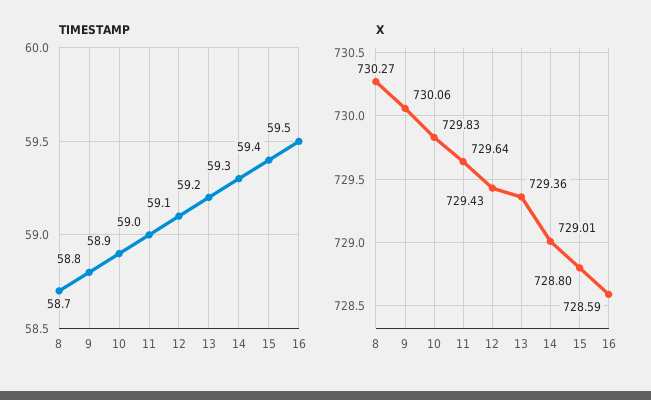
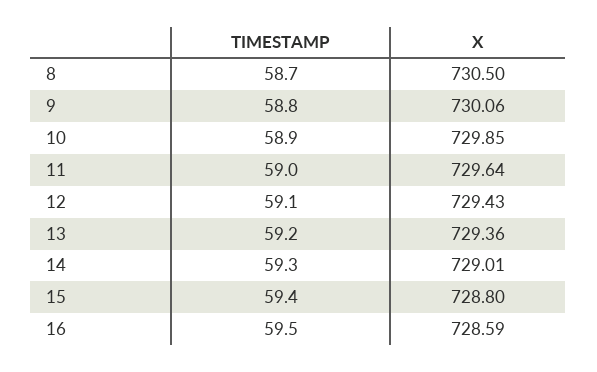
  {
    "TIMESTAMP": {
      "8": 58.7,
      "9": 58.8,
      "10": 58.9,
      "11": 59,
      "12": 59.1,
      "13": 59.2,
      "14": 59.3,
      "15": 59.4,
      "16": 59.5
    },
    "X": {
-     "8": 730.27,
+     "8": 730.5,
      "9": 730.06,
-     "10": 729.83,
+     "10": 729.85,
      "11": 729.64,
      "12": 729.43,
      "13": 729.36,
      "14": 729.01,
      "15": 728.8,
      "16": 728.59
    }
  }

